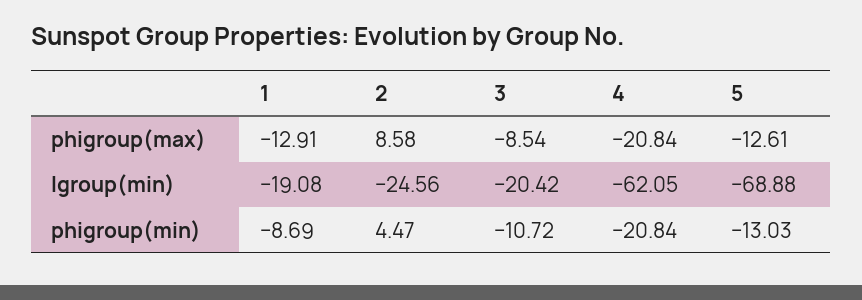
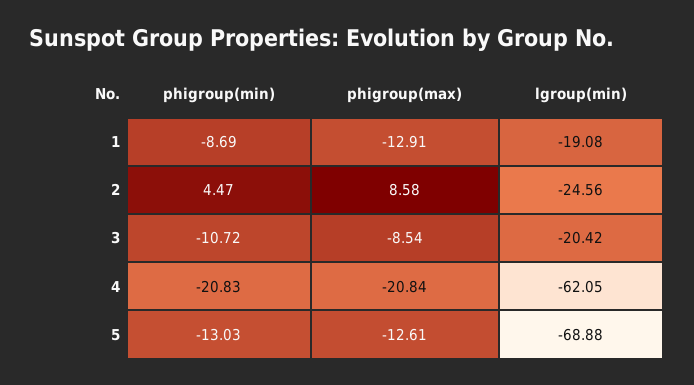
  {
    "1": {
      "phigroup(max)": -12.91,
      "lgroup(min)": -19.08,
      "phigroup(min)": -8.69
    },
    "2": {
      "phigroup(max)": 8.58,
      "lgroup(min)": -24.56,
      "phigroup(min)": 4.47
    },
    "3": {
      "phigroup(max)": -8.54,
      "lgroup(min)": -20.42,
      "phigroup(min)": -10.72
    },
    "4": {
      "phigroup(max)": -20.84,
      "lgroup(min)": -62.05,
-     "phigroup(min)": -20.84
+     "phigroup(min)": -20.83
    },
    "5": {
      "phigroup(max)": -12.61,
      "lgroup(min)": -68.88,
      "phigroup(min)": -13.03
    }
  }

